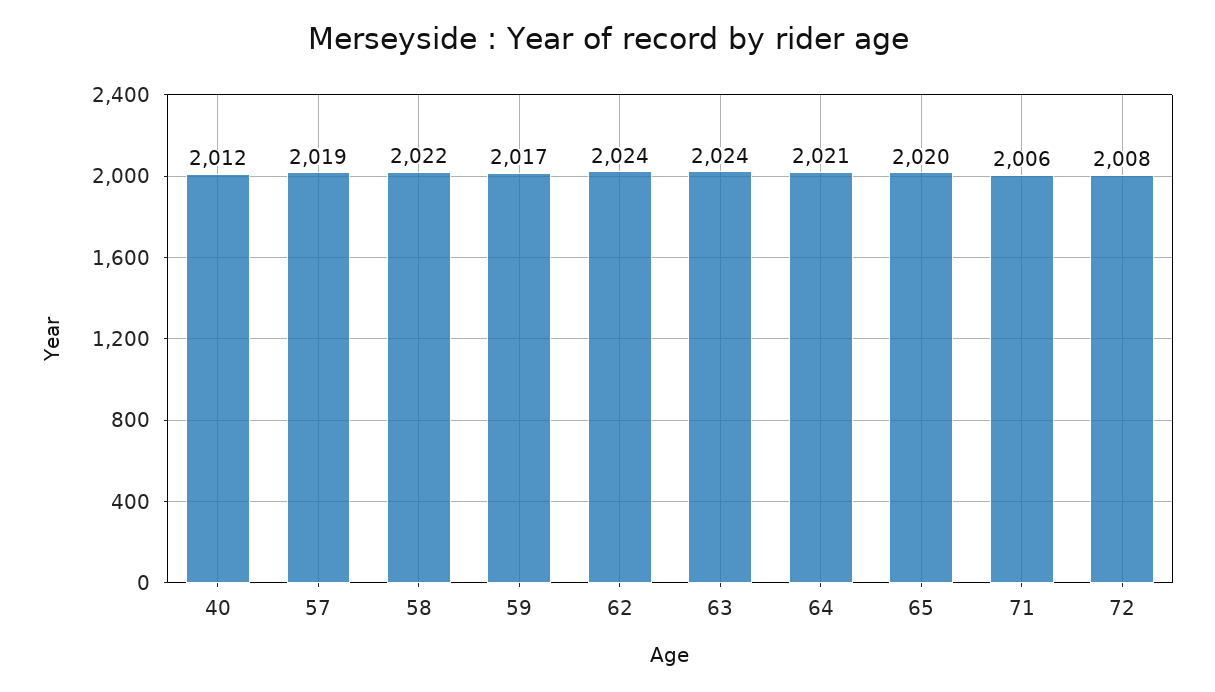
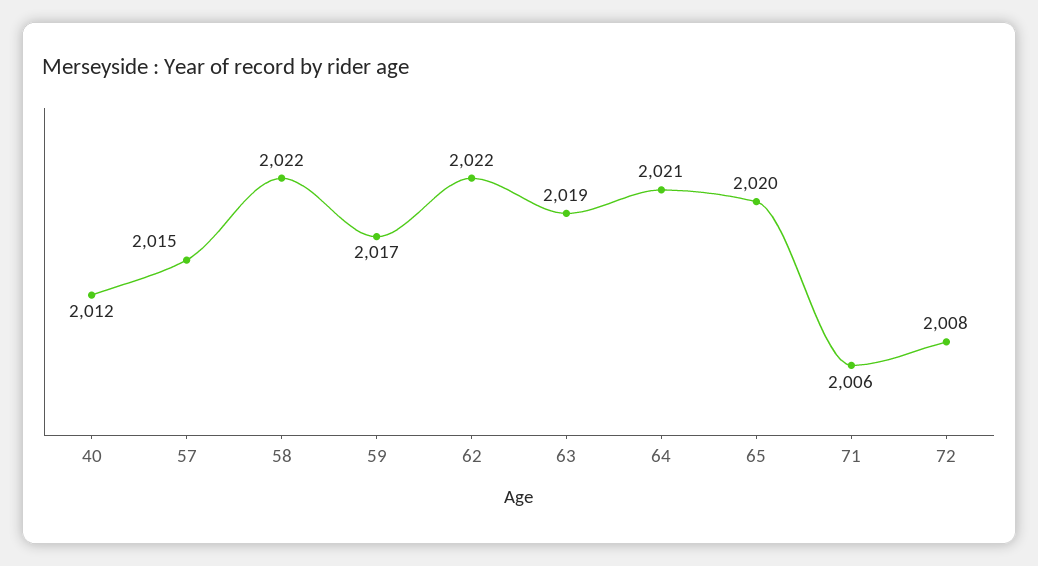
  {
    "40": 2012,
-   "57": 2019,
+   "57": 2015,
    "58": 2022,
    "59": 2017,
-   "62": 2024,
+   "62": 2022,
-   "63": 2024,
+   "63": 2019,
    "64": 2021,
    "65": 2020,
    "71": 2006,
    "72": 2008
  }

